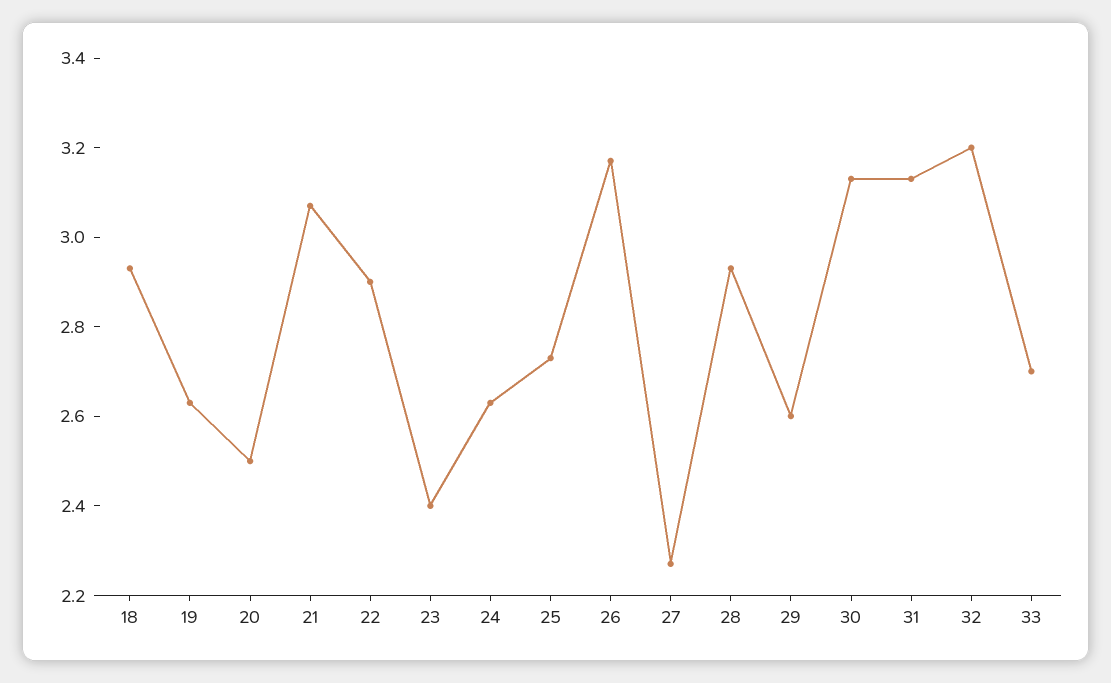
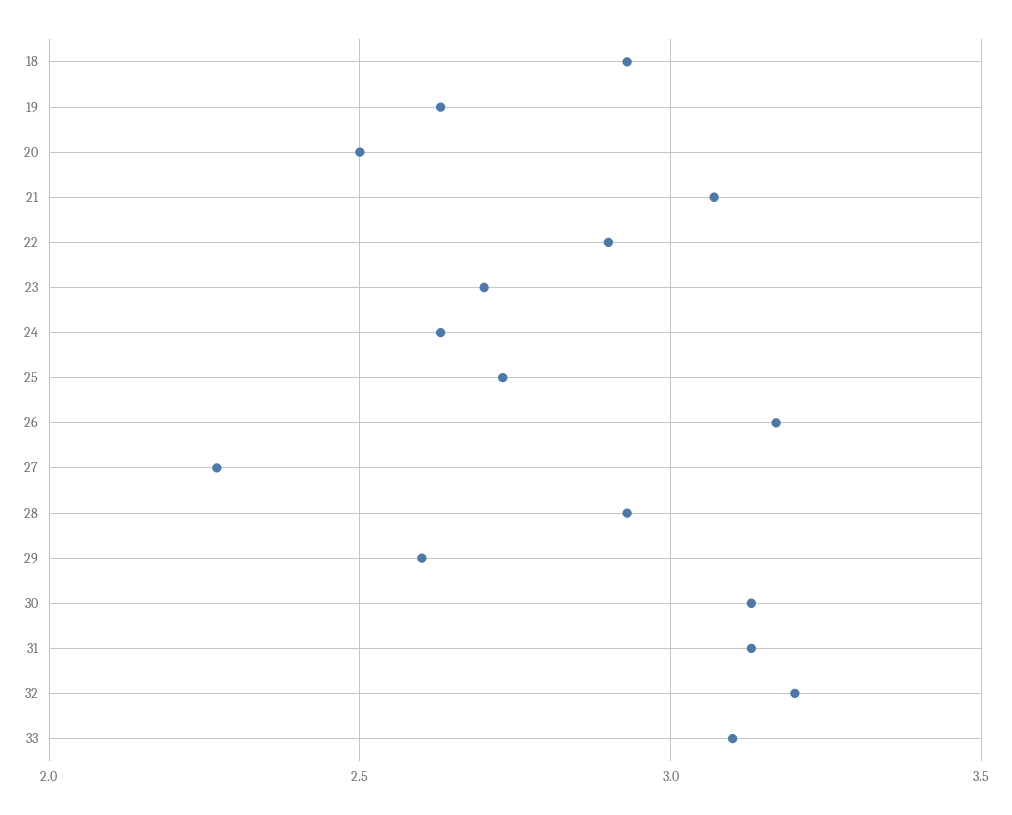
  {
    "18": 2.95,
    "19": 2.65,
    "20": 2.5,
    "21": 3.05,
    "22": 2.9,
-   "23": 2.4,
+   "23": 2.7,
    "24": 2.65,
    "25": 2.75,
    "26": 3.15,
    "27": 2.25,
    "28": 2.95,
    "29": 2.6,
    "30": 3.15,
    "31": 3.15,
    "32": 3.2,
-   "33": 2.7
+   "33": 3.1
  }

